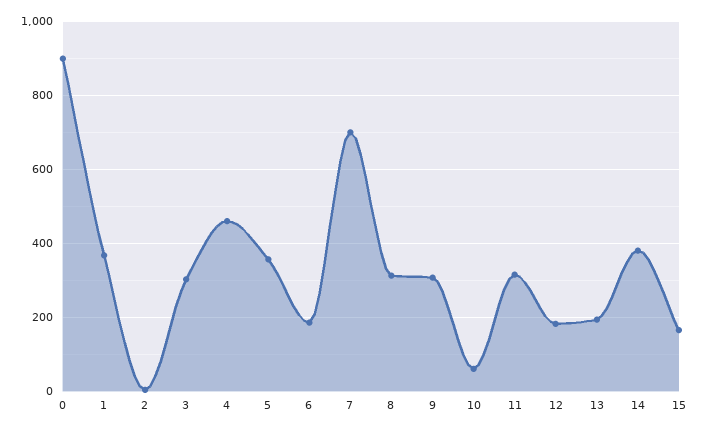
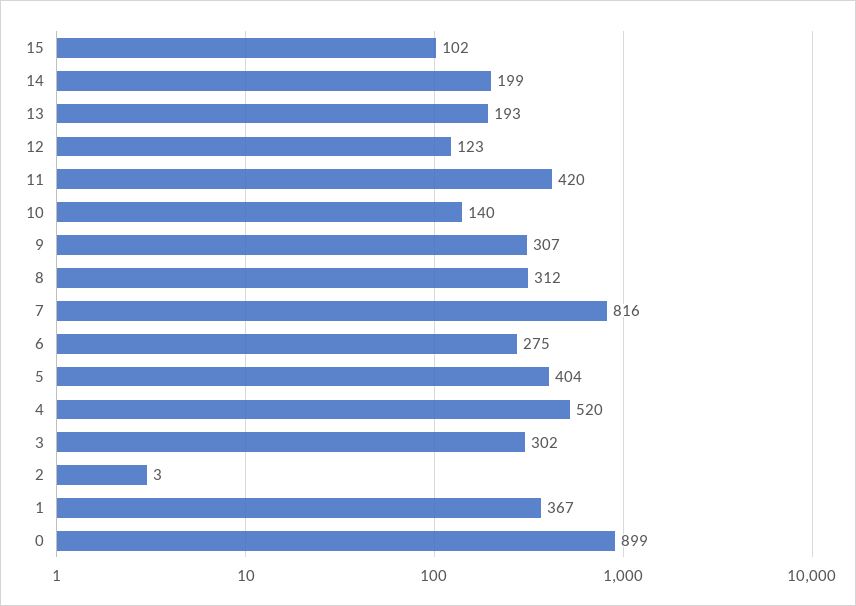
  {
    "0": 899,
    "1": 367,
    "2": 3,
    "3": 302,
-   "4": 460,
+   "4": 520,
-   "5": 360,
+   "5": 404,
-   "6": 180,
+   "6": 275,
-   "7": 700,
+   "7": 816,
    "8": 312,
    "9": 307,
-   "10": 60,
+   "10": 140,
-   "11": 320,
+   "11": 420,
-   "12": 180,
+   "12": 123,
    "13": 193,
-   "14": 380,
+   "14": 199,
-   "15": 160
+   "15": 102
  }

